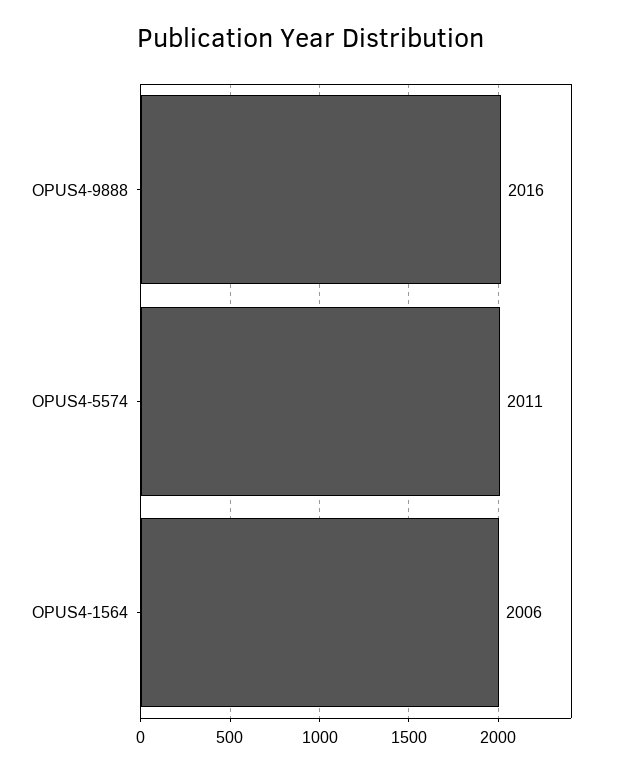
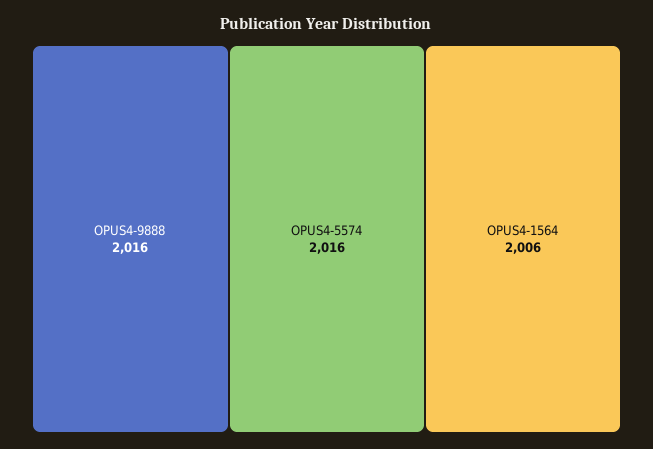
  {
    "OPUS4-9888": 2016,
-   "OPUS4-5574": 2011,
+   "OPUS4-5574": 2016,
    "OPUS4-1564": 2006
  }

